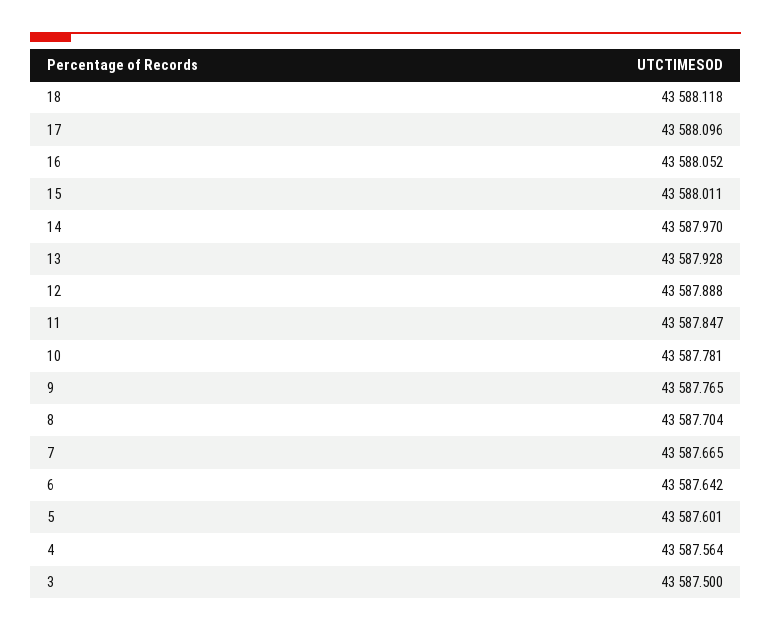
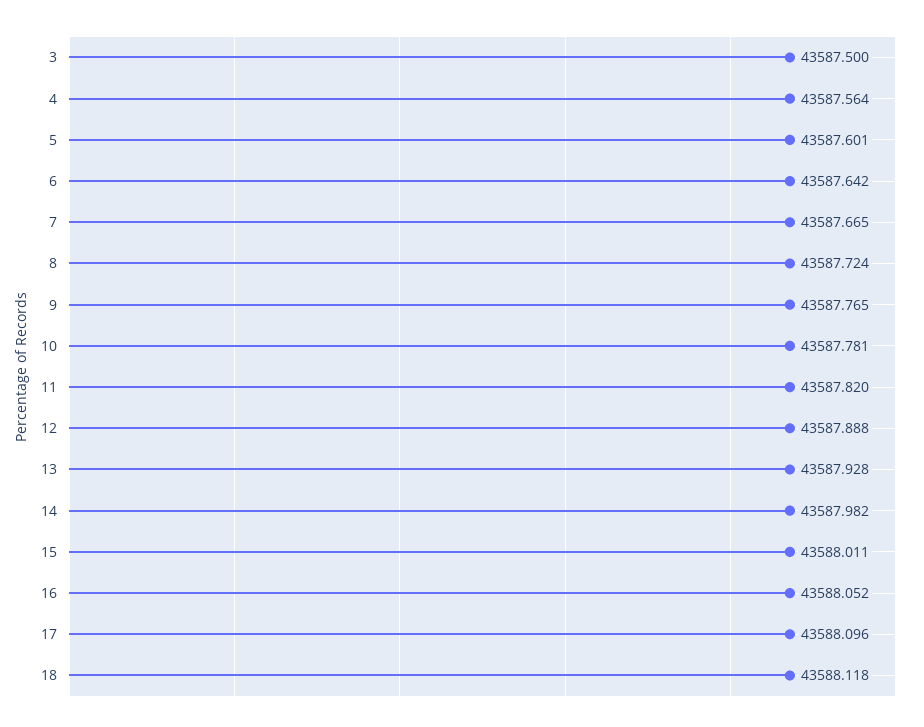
  {
    "18": 43588.118,
    "17": 43588.096,
    "16": 43588.052,
    "15": 43588.011,
-   "14": 43587.97,
+   "14": 43587.982,
    "13": 43587.928,
    "12": 43587.888,
-   "11": 43587.847,
+   "11": 43587.82,
    "10": 43587.781,
    "9": 43587.765,
-   "8": 43587.704,
+   "8": 43587.724,
    "7": 43587.665,
    "6": 43587.642,
    "5": 43587.601,
    "4": 43587.564,
    "3": 43587.5
  }

